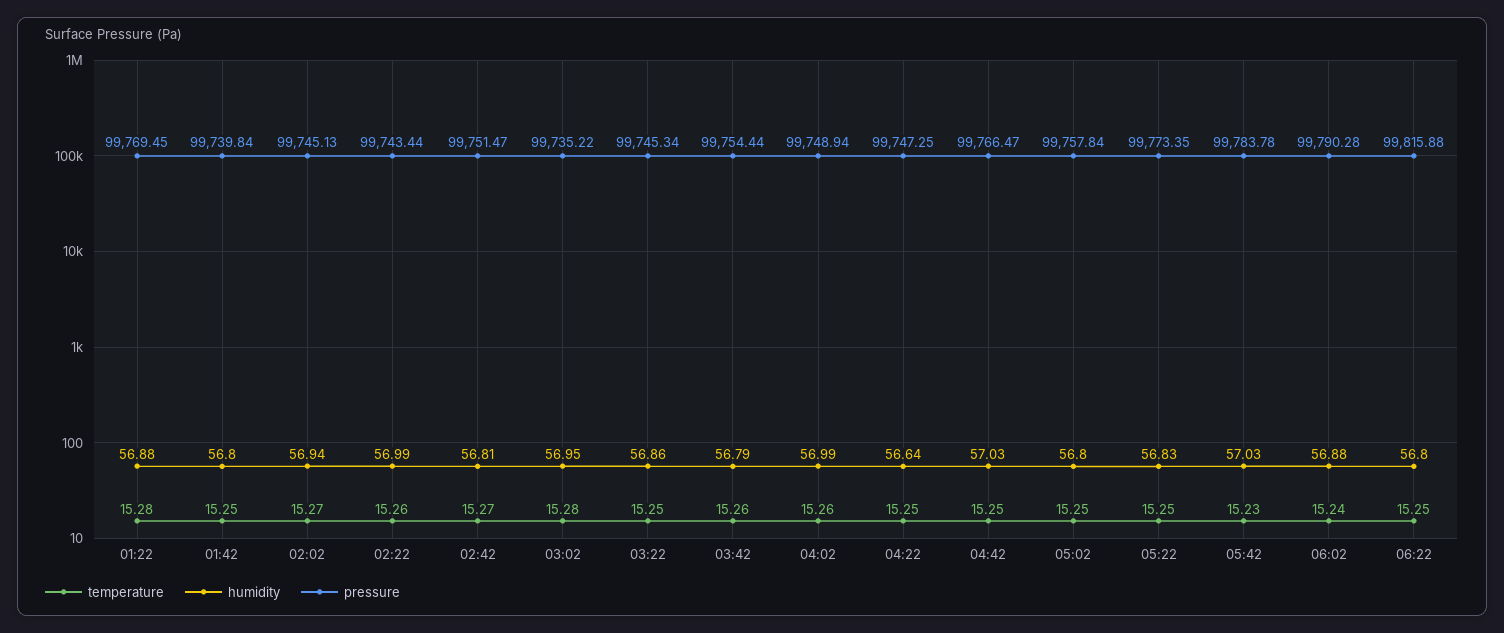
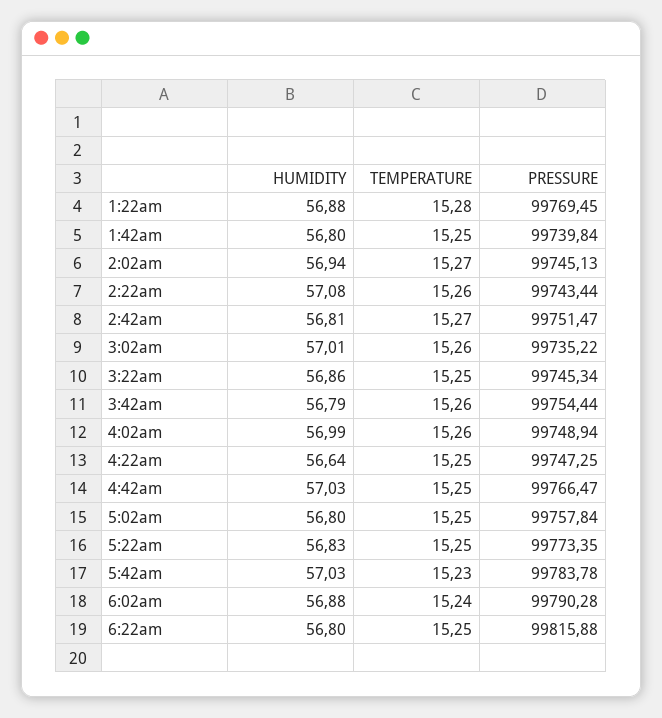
  {
    "temperature": {
      "01:22": 15.28,
      "01:42": 15.25,
      "02:02": 15.27,
      "02:22": 15.26,
      "02:42": 15.27,
-     "03:02": 15.28,
+     "03:02": 15.26,
      "03:22": 15.25,
      "03:42": 15.26,
      "04:02": 15.26,
      "04:22": 15.25,
      "04:42": 15.25,
      "05:02": 15.25,
      "05:22": 15.25,
      "05:42": 15.23,
      "06:02": 15.24,
      "06:22": 15.25
    },
    "humidity": {
      "01:22": 56.88,
      "01:42": 56.8,
      "02:02": 56.94,
-     "02:22": 56.99,
+     "02:22": 57.08,
      "02:42": 56.81,
-     "03:02": 56.95,
+     "03:02": 57.01,
      "03:22": 56.86,
      "03:42": 56.79,
      "04:02": 56.99,
      "04:22": 56.64,
      "04:42": 57.03,
      "05:02": 56.8,
      "05:22": 56.83,
      "05:42": 57.03,
      "06:02": 56.88,
      "06:22": 56.8
    },
    "pressure": {
      "01:22": 99769.45,
      "01:42": 99739.84,
      "02:02": 99745.13,
      "02:22": 99743.44,
      "02:42": 99751.47,
      "03:02": 99735.22,
      "03:22": 99745.34,
      "03:42": 99754.44,
      "04:02": 99748.94,
      "04:22": 99747.25,
      "04:42": 99766.47,
      "05:02": 99757.84,
      "05:22": 99773.35,
      "05:42": 99783.78,
      "06:02": 99790.28,
      "06:22": 99815.88
    }
  }

